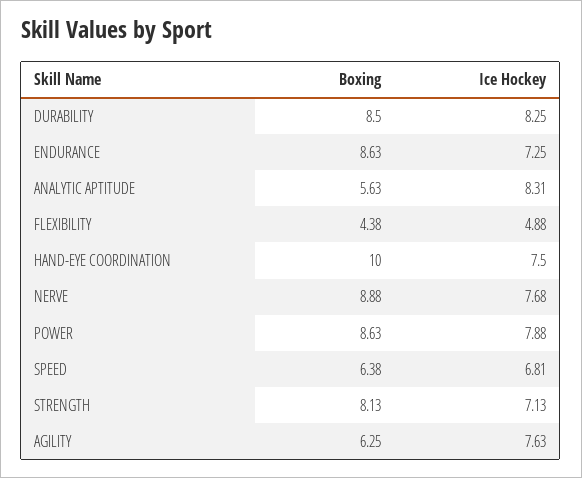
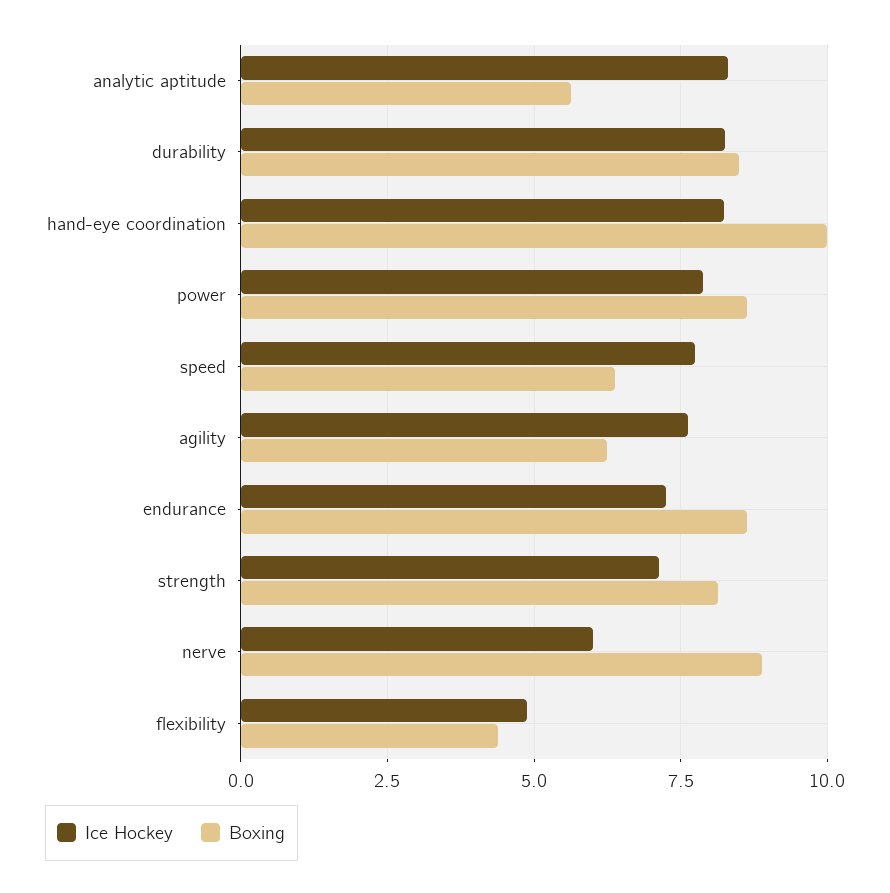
  {
    "Boxing": {
      "DURABILITY": 8.5,
      "ENDURANCE": 8.63,
      "ANALYTIC APTITUDE": 5.63,
      "FLEXIBILITY": 4.38,
      "HAND-EYE COORDINATION": 10,
      "NERVE": 8.88,
      "POWER": 8.63,
      "SPEED": 6.38,
      "STRENGTH": 8.13,
      "AGILITY": 6.25
    },
    "Ice Hockey": {
      "DURABILITY": 8.25,
      "ENDURANCE": 7.25,
      "ANALYTIC APTITUDE": 8.31,
      "FLEXIBILITY": 4.88,
-     "HAND-EYE COORDINATION": 7.5,
+     "HAND-EYE COORDINATION": 8.25,
-     "NERVE": 7.68,
+     "NERVE": 6,
      "POWER": 7.88,
-     "SPEED": 6.81,
+     "SPEED": 7.75,
      "STRENGTH": 7.13,
      "AGILITY": 7.63
    }
  }

